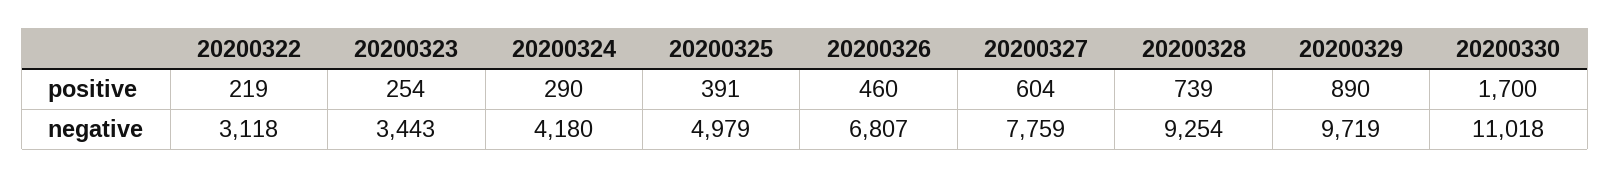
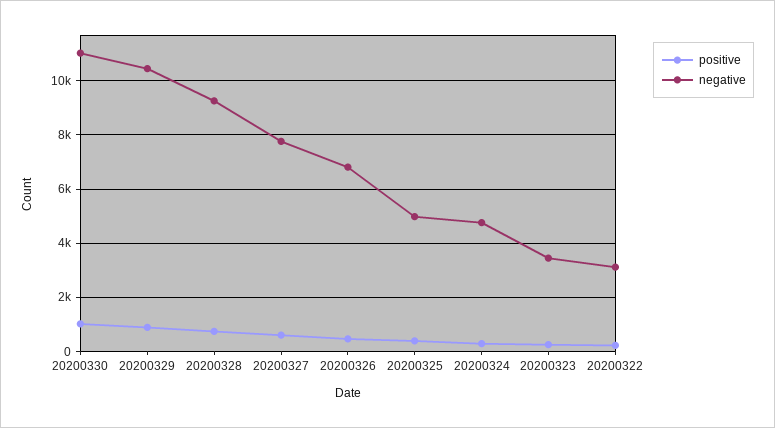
  {
    "positive": {
      "20200322": 219,
      "20200323": 254,
      "20200324": 290,
      "20200325": 391,
      "20200326": 460,
      "20200327": 604,
      "20200328": 739,
      "20200329": 890,
-     "20200330": 1700
+     "20200330": 1000
    },
    "negative": {
      "20200322": 3118,
      "20200323": 3443,
-     "20200324": 4180,
+     "20200324": 4750,
      "20200325": 4979,
      "20200326": 6807,
      "20200327": 7759,
      "20200328": 9254,
-     "20200329": 9719,
+     "20200329": 10500,
      "20200330": 11018
    }
  }

